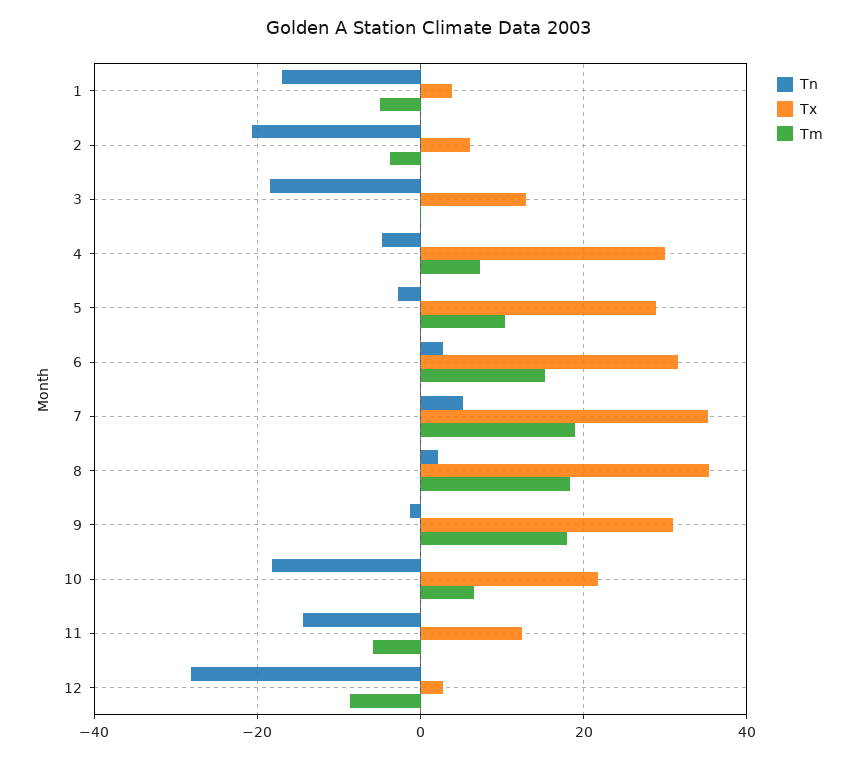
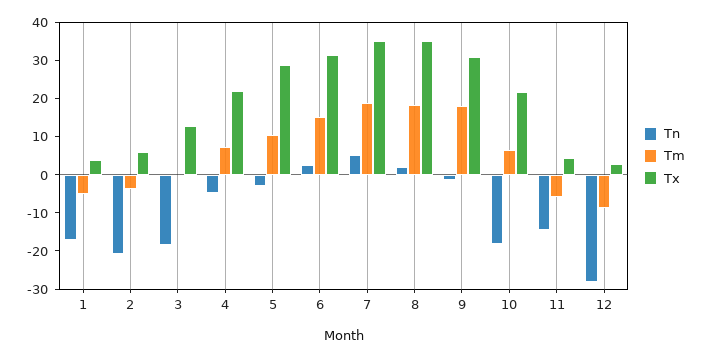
  {
    "Tn": {
      "1": -18,
      "2": -20,
      "3": -18,
      "4": -4,
      "5": -2,
      "6": 2,
      "7": 6,
      "8": 2,
      "9": -2,
      "10": -18,
      "11": -14,
      "12": -28
    },
    "Tx": {
      "1": 4,
      "2": 6,
      "3": 12,
-     "4": 30,
+     "4": 22.5,
      "5": 28,
      "6": 32,
      "7": 36,
      "8": 36,
      "9": 32,
      "10": 22,
-     "11": 12,
+     "11": 5,
      "12": 2
    },
    "Tm": {
      "1": -6,
      "2": -4,
      "3": 0,
      "4": 8,
      "5": 10,
      "6": 16,
      "7": 18,
      "8": 18,
      "9": 18,
      "10": 6,
      "11": -6,
      "12": -8
    }
  }

